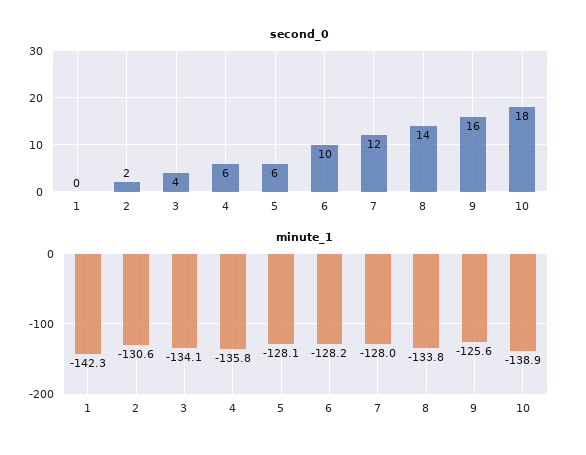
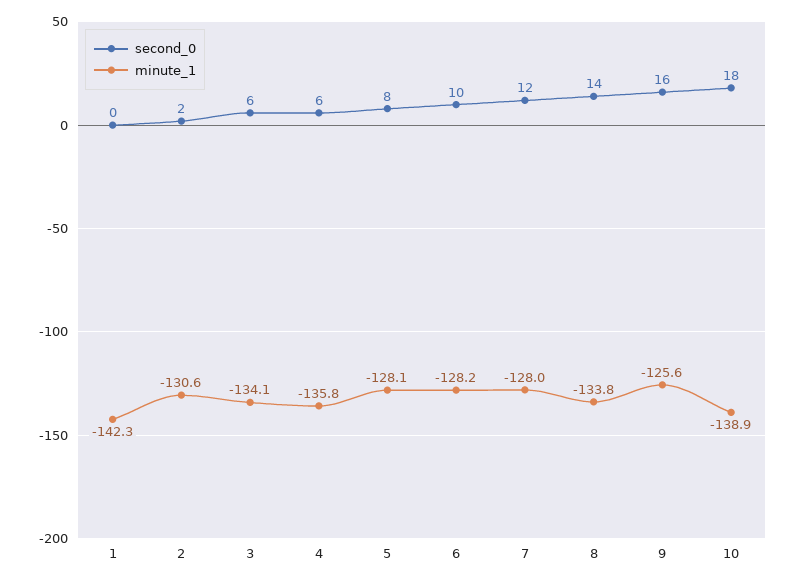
  {
    "second_0": {
      "1": 0,
      "2": 2,
-     "3": 4,
+     "3": 6,
      "4": 6,
-     "5": 6,
+     "5": 8,
      "6": 10,
      "7": 12,
      "8": 14,
      "9": 16,
      "10": 18
    },
    "minute_1": {
      "1": -142.3,
      "2": -130.6,
      "3": -134.1,
      "4": -135.8,
      "5": -128.1,
      "6": -128.2,
      "7": -128,
      "8": -133.8,
      "9": -125.6,
      "10": -138.9
    }
  }

